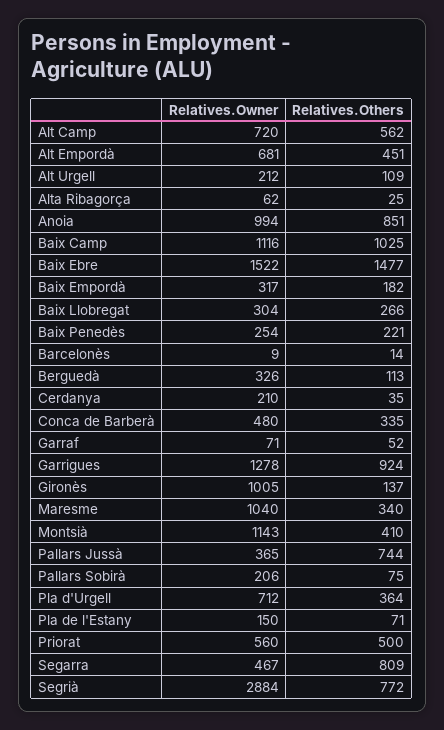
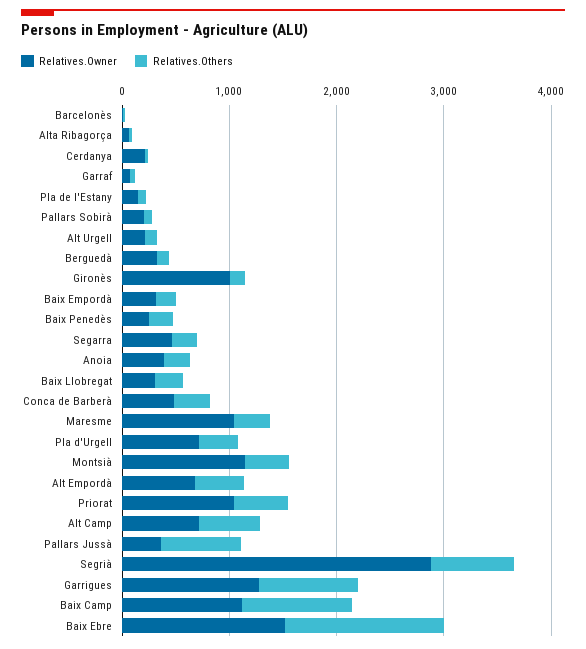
  {
    "Relatives.Owner": {
      "Alt Camp": 720,
      "Alt Empordà": 681,
      "Alt Urgell": 212,
      "Alta Ribagorça": 62,
-     "Anoia": 994,
+     "Anoia": 400,
      "Baix Camp": 1116,
      "Baix Ebre": 1522,
      "Baix Empordà": 317,
      "Baix Llobregat": 304,
      "Baix Penedès": 254,
      "Barcelonès": 9,
      "Berguedà": 326,
      "Cerdanya": 210,
      "Conca de Barberà": 480,
      "Garraf": 71,
      "Garrigues": 1278,
      "Gironès": 1005,
      "Maresme": 1040,
      "Montsià": 1143,
      "Pallars Jussà": 365,
      "Pallars Sobirà": 206,
      "Pla d'Urgell": 712,
      "Pla de l'Estany": 150,
-     "Priorat": 560,
+     "Priorat": 1000,
      "Segarra": 467,
      "Segrià": 2884
    },
    "Relatives.Others": {
      "Alt Camp": 562,
      "Alt Empordà": 451,
      "Alt Urgell": 109,
      "Alta Ribagorça": 25,
-     "Anoia": 851,
+     "Anoia": 200,
      "Baix Camp": 1025,
      "Baix Ebre": 1477,
      "Baix Empordà": 182,
      "Baix Llobregat": 266,
      "Baix Penedès": 221,
      "Barcelonès": 14,
      "Berguedà": 113,
      "Cerdanya": 35,
      "Conca de Barberà": 335,
      "Garraf": 52,
      "Garrigues": 924,
      "Gironès": 137,
      "Maresme": 340,
      "Montsià": 410,
      "Pallars Jussà": 744,
      "Pallars Sobirà": 75,
      "Pla d'Urgell": 364,
      "Pla de l'Estany": 71,
      "Priorat": 500,
-     "Segarra": 809,
+     "Segarra": 200,
      "Segrià": 772
    }
  }

